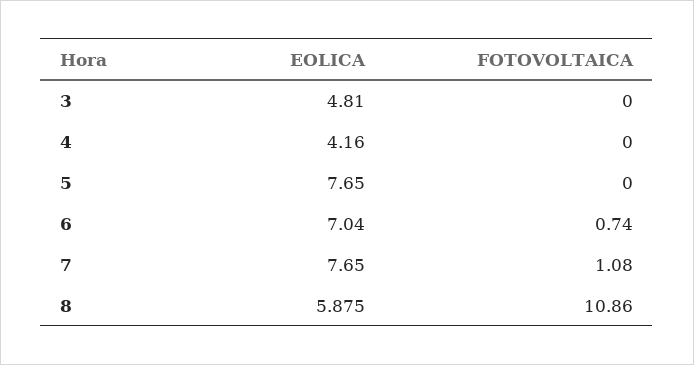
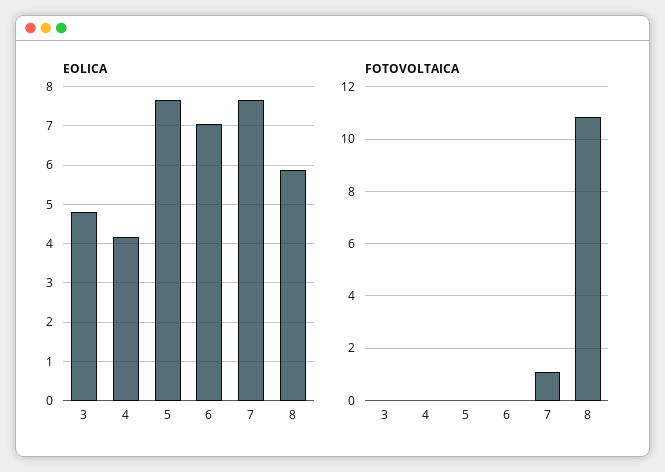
  {
    "EOLICA": {
      "3": 4.81,
      "4": 4.16,
      "5": 7.65,
      "6": 7.04,
      "7": 7.65,
      "8": 5.875
    },
    "FOTOVOLTAICA": {
      "3": 0,
      "4": 0,
      "5": 0,
-     "6": 0.74,
+     "6": 0,
      "7": 1.08,
      "8": 10.86
    }
  }

